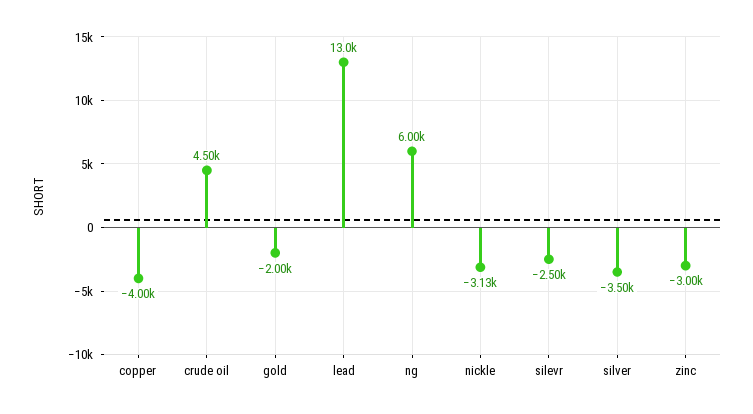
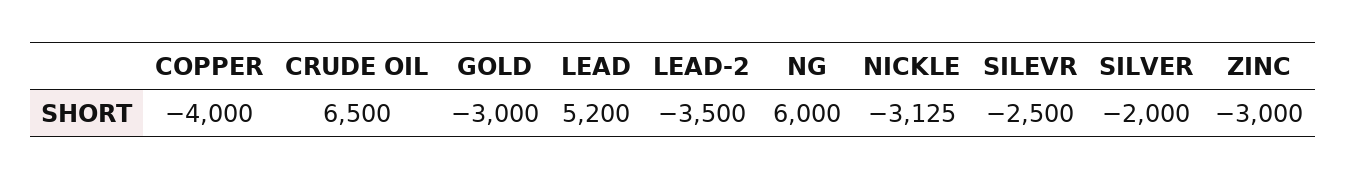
  {
    "copper": -4000,
-   "crude oil": 4500,
+   "crude oil": 6500,
-   "gold": -2000,
+   "gold": -3000,
-   "lead": 13000,
+   "lead": 5200,
    "ng": 6000,
    "nickle": -3125,
    "silevr": -2500,
-   "silver": -3500,
+   "silver": -2000,
-   "zinc": -3000
+   "zinc": -3000,
+   "LEAD-2": -3500
  }

